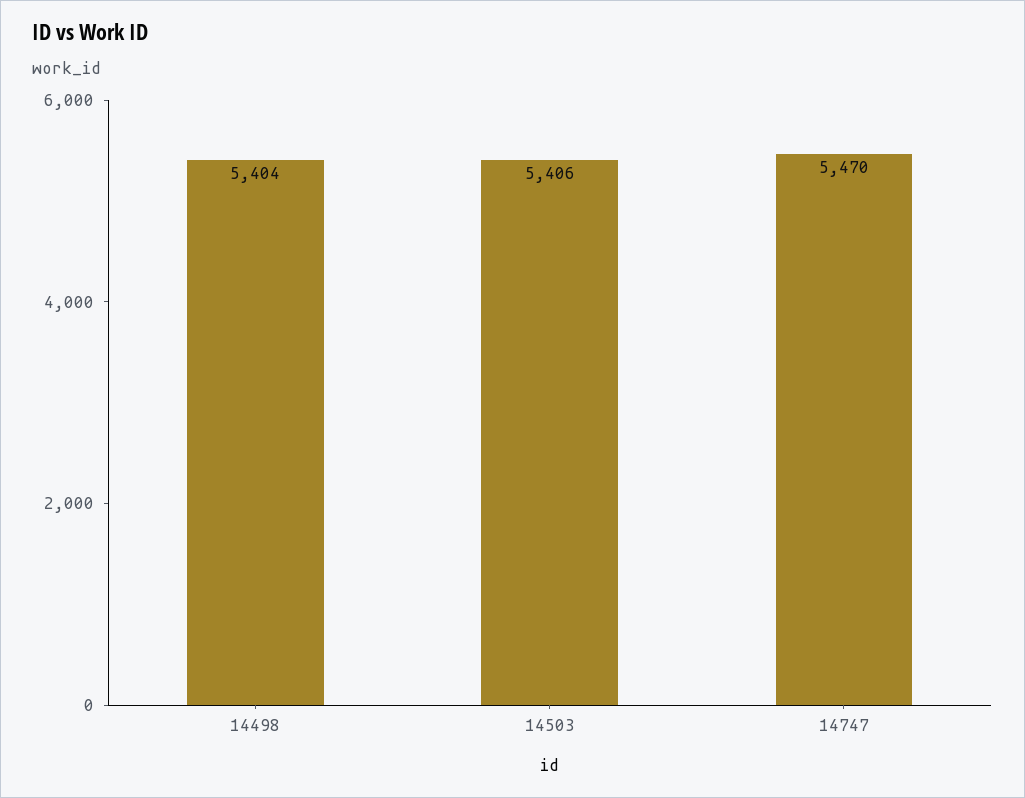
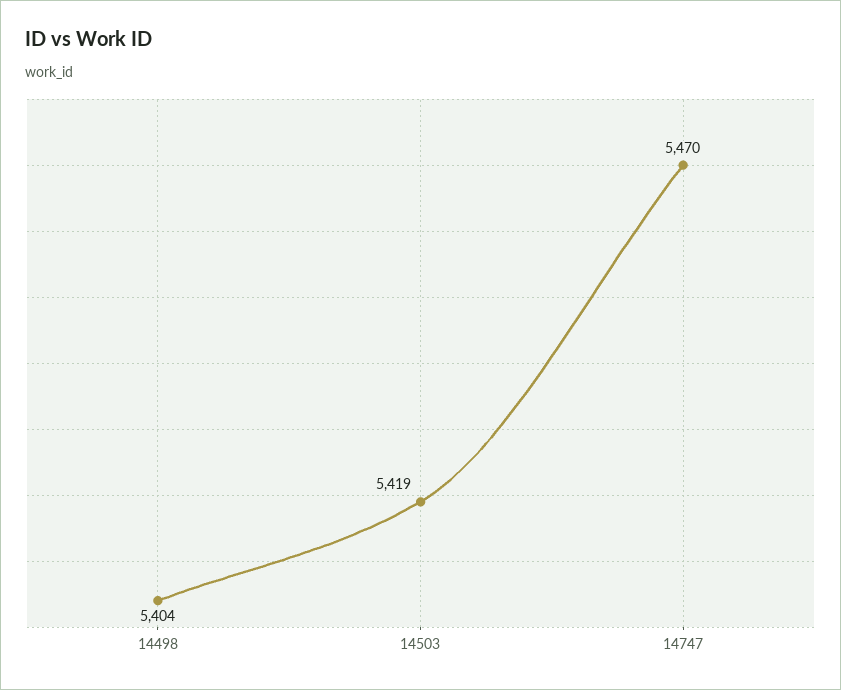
  {
    "14498": 5404,
-   "14503": 5406,
+   "14503": 5419,
    "14747": 5470
  }

